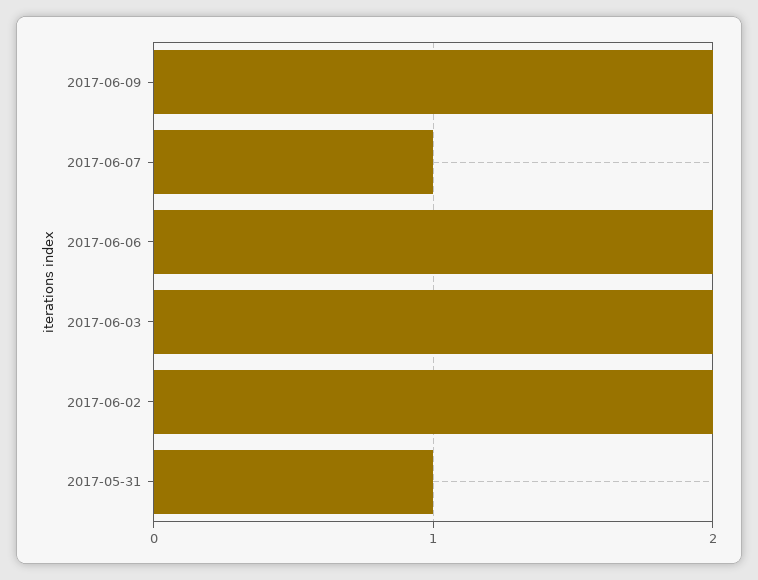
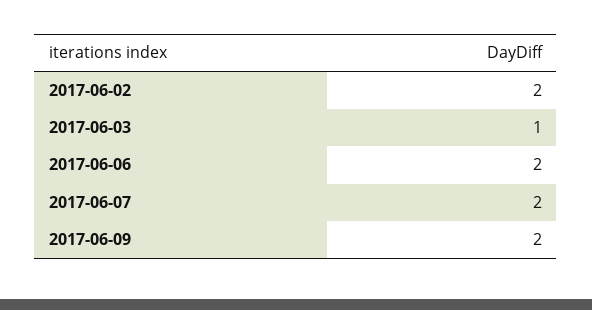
  {
    "2017-06-09": 2,
-   "2017-06-07": 1,
+   "2017-06-07": 2,
    "2017-06-06": 2,
-   "2017-06-03": 2,
+   "2017-06-03": 1,
-   "2017-06-02": 2,
+   "2017-06-02": 2
-   "2017-05-31": 1
  }

